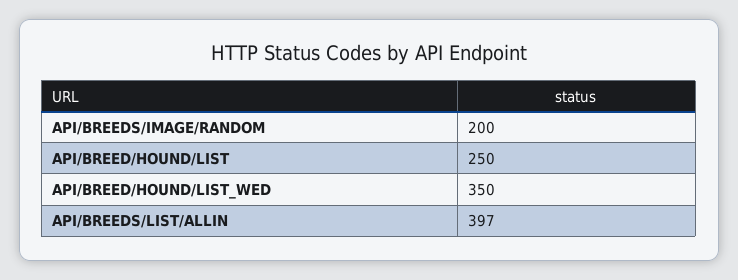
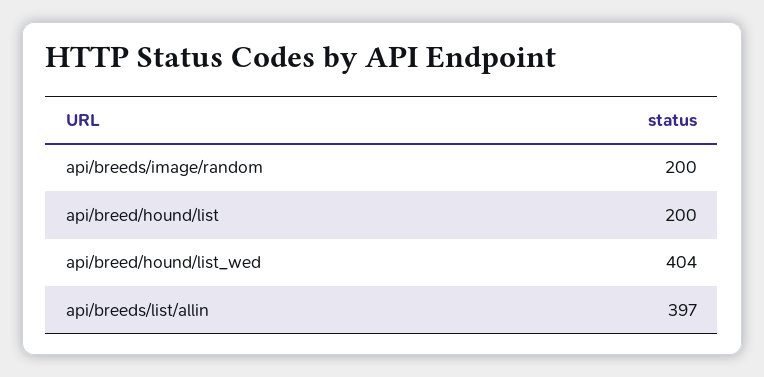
  {
    "API/BREEDS/IMAGE/RANDOM": 200,
-   "API/BREED/HOUND/LIST": 250,
+   "API/BREED/HOUND/LIST": 200,
-   "API/BREED/HOUND/LIST_WED": 350,
+   "API/BREED/HOUND/LIST_WED": 404,
    "API/BREEDS/LIST/ALLIN": 397
  }

